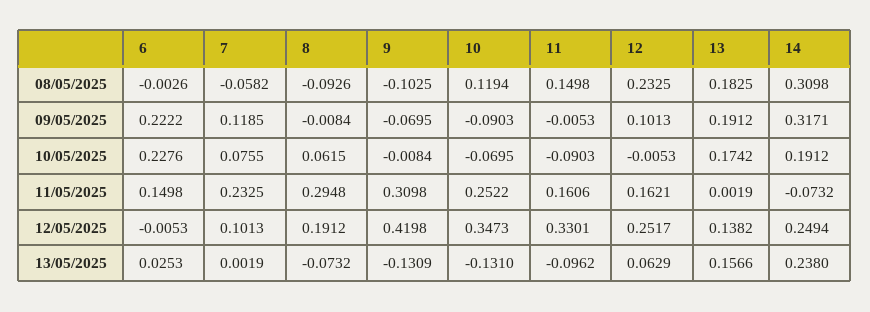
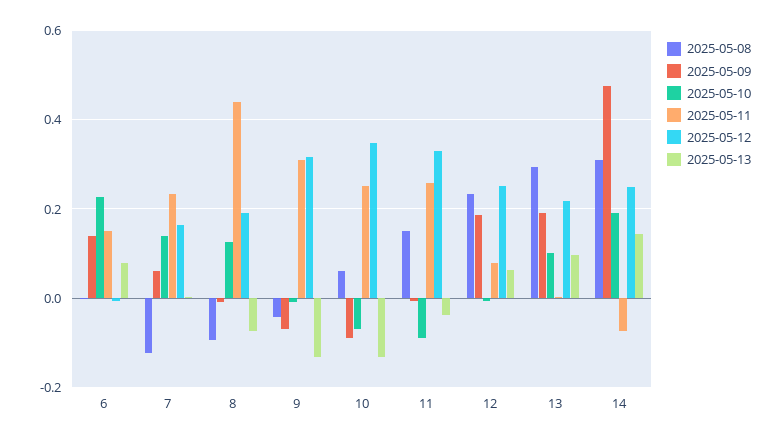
  {
    "08/05/2025": {
      "6": -0.0026,
-     "7": -0.0582,
+     "7": -0.12,
      "8": -0.0926,
-     "9": -0.1025,
+     "9": -0.04,
-     "10": 0.1194,
+     "10": 0.06,
      "11": 0.1498,
      "12": 0.2325,
-     "13": 0.1825,
+     "13": 0.3,
      "14": 0.3098
    },
    "09/05/2025": {
-     "6": 0.2222,
+     "6": 0.14,
-     "7": 0.1185,
+     "7": 0.06,
      "8": -0.0084,
      "9": -0.0695,
      "10": -0.0903,
      "11": -0.0053,
-     "12": 0.1013,
+     "12": 0.18,
      "13": 0.1912,
-     "14": 0.3171
+     "14": 0.48
    },
    "10/05/2025": {
      "6": 0.2276,
-     "7": 0.0755,
+     "7": 0.14,
-     "8": 0.0615,
+     "8": 0.12,
      "9": -0.0084,
      "10": -0.0695,
      "11": -0.0903,
      "12": -0.0053,
-     "13": 0.1742,
+     "13": 0.1,
      "14": 0.1912
    },
    "11/05/2025": {
      "6": 0.1498,
      "7": 0.2325,
-     "8": 0.2948,
+     "8": 0.44,
      "9": 0.3098,
      "10": 0.2522,
-     "11": 0.1606,
+     "11": 0.26,
-     "12": 0.1621,
+     "12": 0.08,
      "13": 0.0019,
      "14": -0.0732
    },
    "12/05/2025": {
      "6": -0.0053,
-     "7": 0.1013,
+     "7": 0.16,
      "8": 0.1912,
-     "9": 0.4198,
+     "9": 0.32,
      "10": 0.3473,
      "11": 0.3301,
      "12": 0.2517,
-     "13": 0.1382,
+     "13": 0.22,
      "14": 0.2494
    },
    "13/05/2025": {
-     "6": 0.0253,
+     "6": 0.08,
      "7": 0.0019,
      "8": -0.0732,
      "9": -0.1309,
      "10": -0.131,
-     "11": -0.0962,
+     "11": -0.04,
      "12": 0.0629,
-     "13": 0.1566,
+     "13": 0.1,
-     "14": 0.238
+     "14": 0.14
    }
  }

